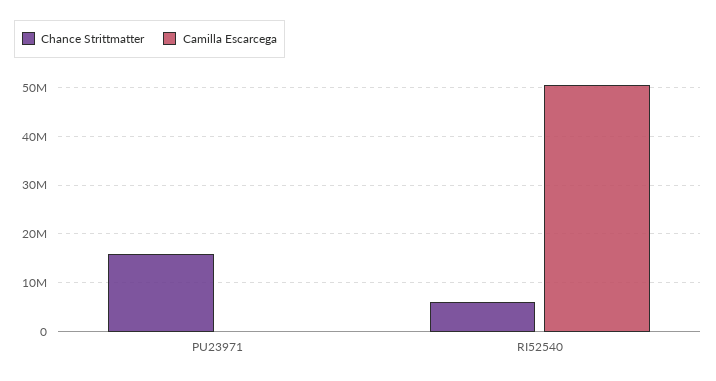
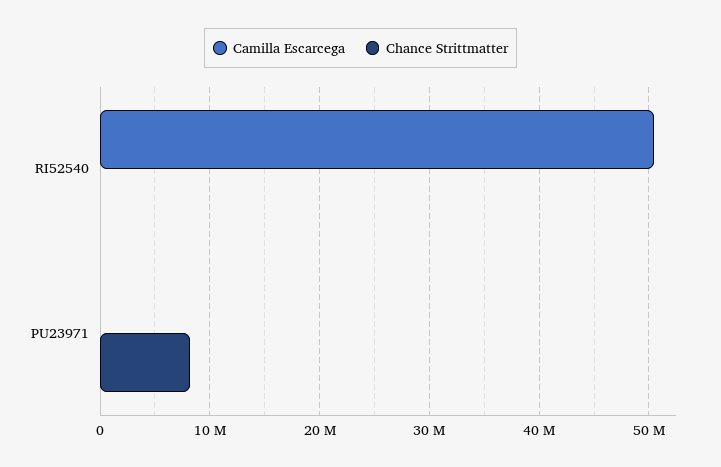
  {
    "Chance Strittmatter": {
-     "PU23971": 16000000,
+     "PU23971": 8000000,
-     "RI52540": 6000000
+     "RI52540": 0
    },
    "Camilla Escarcega": {
      "PU23971": 0,
      "RI52540": 50000000
    }
  }

